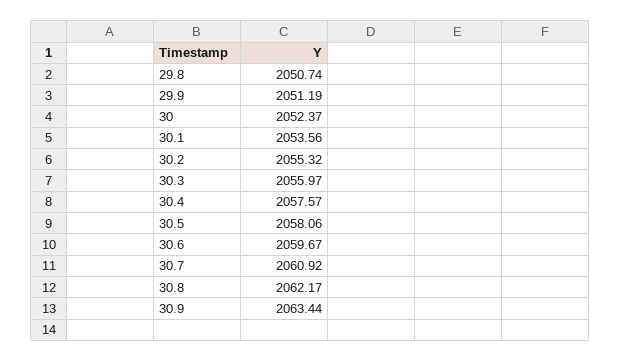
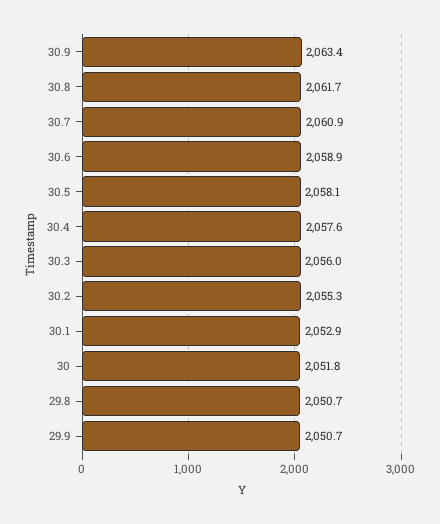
  {
    "29.8": 2050.74,
-   "29.9": 2051.19,
+   "29.9": 2050.7,
-   "30": 2052.37,
+   "30": 2051.8,
-   "30.1": 2053.56,
+   "30.1": 2052.9,
    "30.2": 2055.32,
    "30.3": 2055.97,
    "30.4": 2057.57,
    "30.5": 2058.06,
-   "30.6": 2059.67,
+   "30.6": 2058.9,
    "30.7": 2060.92,
-   "30.8": 2062.17,
+   "30.8": 2061.7,
    "30.9": 2063.44
  }

